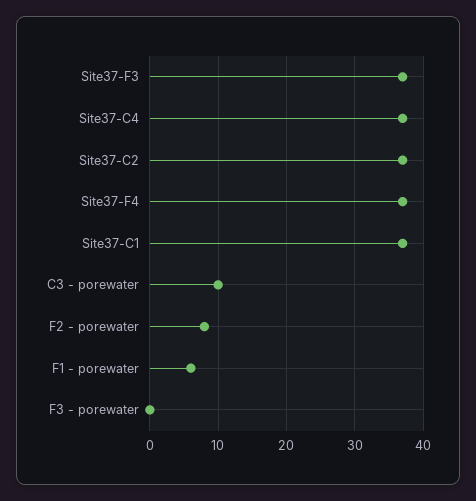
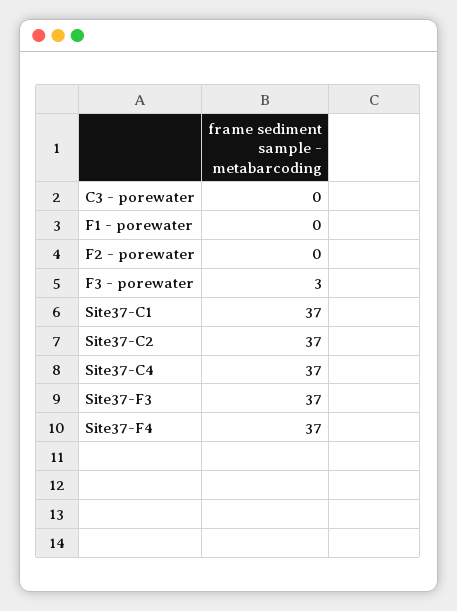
  {
    "Site37-F3": 37,
    "Site37-C4": 37,
    "Site37-C2": 37,
    "Site37-F4": 37,
    "Site37-C1": 37,
-   "C3 - porewater": 10,
+   "C3 - porewater": 0,
-   "F2 - porewater": 8,
+   "F2 - porewater": 0,
-   "F1 - porewater": 6,
+   "F1 - porewater": 0,
-   "F3 - porewater": 0
+   "F3 - porewater": 3
  }

